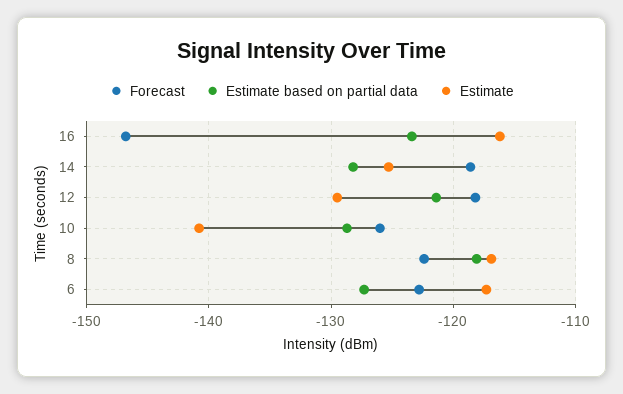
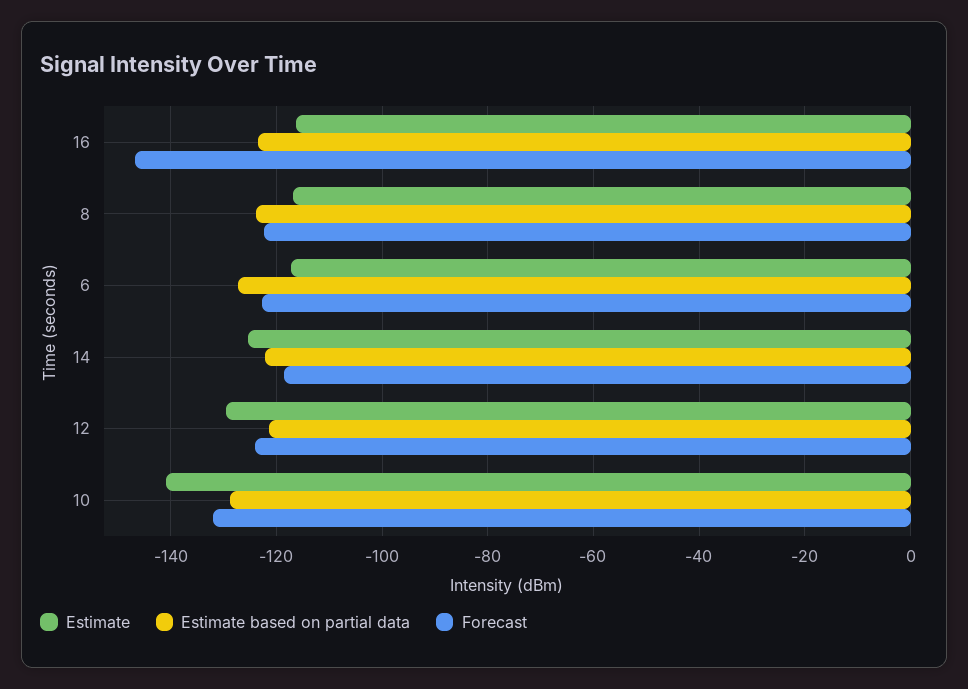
  {
    "Forecast": {
      "16": -147,
      "14": -119,
-     "12": -118,
+     "12": -124,
-     "10": -126,
+     "10": -132,
      "8": -122,
      "6": -123
    },
    "Estimate based on partial data": {
      "16": -123,
-     "14": -128,
+     "14": -122,
      "12": -121,
      "10": -129,
-     "8": -118,
+     "8": -124,
      "6": -127
    },
    "Estimate": {
      "16": -116,
      "14": -125,
      "12": -130,
      "10": -141,
      "8": -117,
      "6": -117
    }
  }

